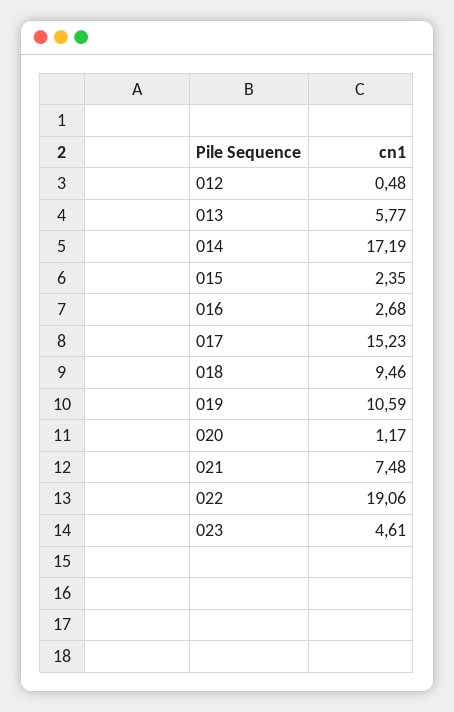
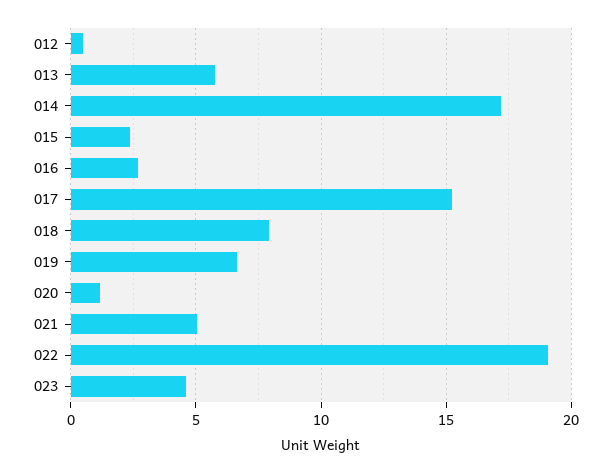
  {
    "012": 0.48,
    "013": 5.77,
    "014": 17.19,
    "015": 2.35,
    "016": 2.68,
    "017": 15.23,
-   "018": 9.46,
+   "018": 8,
-   "019": 10.59,
+   "019": 6.5,
    "020": 1.17,
-   "021": 7.48,
+   "021": 5,
    "022": 19.06,
    "023": 4.61
  }

